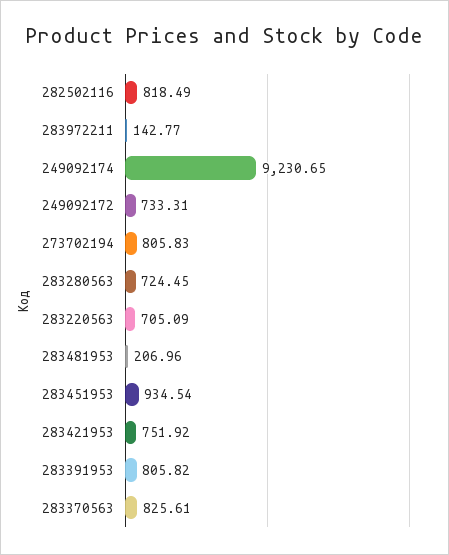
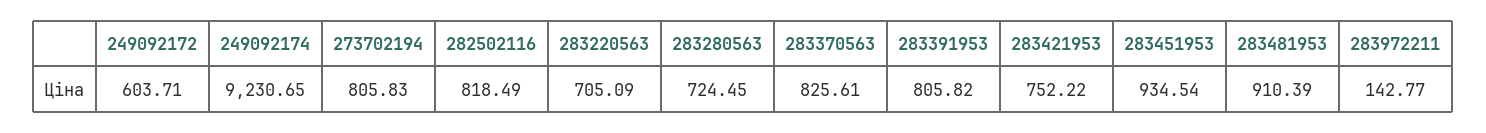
  {
    "282502116": 818.49,
    "283972211": 142.77,
    "249092174": 9230.65,
-   "249092172": 733.31,
+   "249092172": 603.71,
    "273702194": 805.83,
    "283280563": 724.45,
    "283220563": 705.09,
-   "283481953": 206.96,
+   "283481953": 910.39,
    "283451953": 934.54,
-   "283421953": 751.92,
+   "283421953": 752.22,
    "283391953": 805.82,
    "283370563": 825.61
  }

